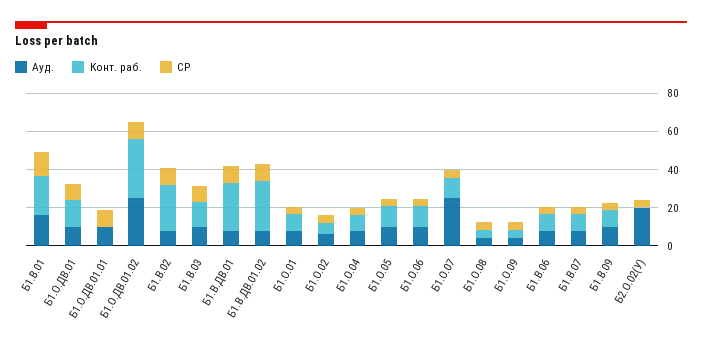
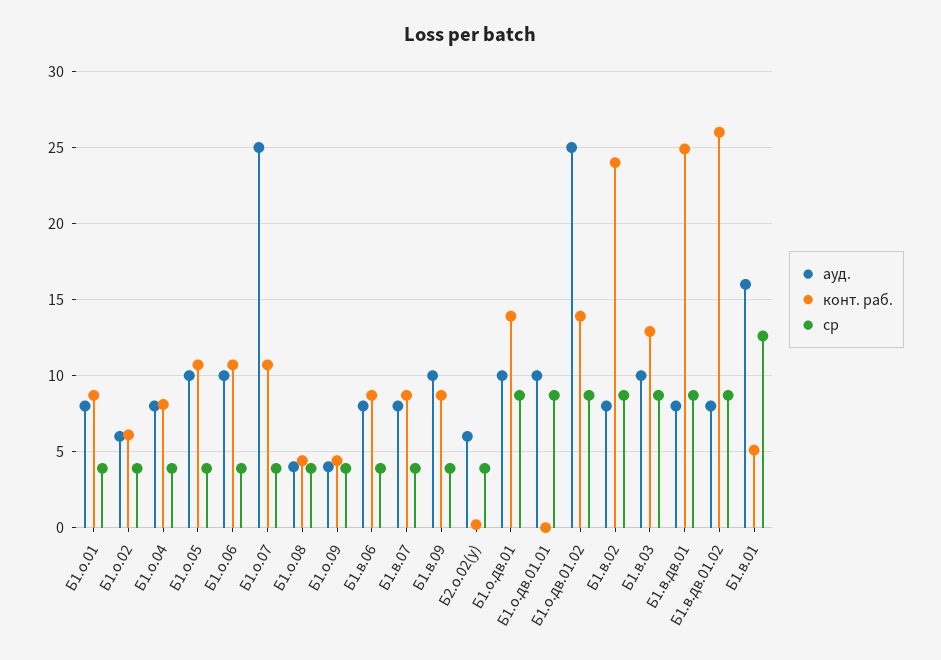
  {
    "Ауд.": {
      "Б1.В.01": 16,
      "Б1.О.ДВ.01": 10,
      "Б1.О.ДВ.01.01": 10,
      "Б1.О.ДВ.01.02": 25,
      "Б1.В.02": 8,
      "Б1.В.03": 10,
      "Б1.В.ДВ.01": 8,
      "Б1.В.ДВ.01.02": 8,
      "Б1.О.01": 8,
      "Б1.О.02": 6,
      "Б1.О.04": 8,
      "Б1.О.05": 10,
      "Б1.О.06": 10,
      "Б1.О.07": 25,
      "Б1.О.08": 4,
      "Б1.О.09": 4,
      "Б1.В.06": 8,
      "Б1.В.07": 8,
      "Б1.В.09": 10,
-     "Б2.О.02(У)": 20
+     "Б2.О.02(У)": 6
    },
    "Конт. раб.": {
-     "Б1.В.01": 20,
+     "Б1.В.01": 5,
      "Б1.О.ДВ.01": 14,
      "Б1.О.ДВ.01.01": 0,
-     "Б1.О.ДВ.01.02": 30,
+     "Б1.О.ДВ.01.02": 14,
      "Б1.В.02": 24,
      "Б1.В.03": 13,
      "Б1.В.ДВ.01": 25,
      "Б1.В.ДВ.01.02": 26,
      "Б1.О.01": 8.5,
      "Б1.О.02": 6,
      "Б1.О.04": 8,
      "Б1.О.05": 10.5,
      "Б1.О.06": 10.5,
      "Б1.О.07": 10.5,
      "Б1.О.08": 4.5,
      "Б1.О.09": 4.5,
      "Б1.В.06": 8.5,
      "Б1.В.07": 8.5,
      "Б1.В.09": 8.5,
      "Б2.О.02(У)": 0
    },
    "СР": {
      "Б1.В.01": 12.5,
      "Б1.О.ДВ.01": 8.5,
      "Б1.О.ДВ.01.01": 8.5,
      "Б1.О.ДВ.01.02": 8.5,
      "Б1.В.02": 8.5,
      "Б1.В.03": 8.5,
      "Б1.В.ДВ.01": 8.5,
      "Б1.В.ДВ.01.02": 8.5,
      "Б1.О.01": 4,
      "Б1.О.02": 4,
      "Б1.О.04": 4,
      "Б1.О.05": 4,
      "Б1.О.06": 4,
      "Б1.О.07": 4,
      "Б1.О.08": 4,
      "Б1.О.09": 4,
      "Б1.В.06": 4,
      "Б1.В.07": 4,
      "Б1.В.09": 4,
      "Б2.О.02(У)": 4
    }
  }

